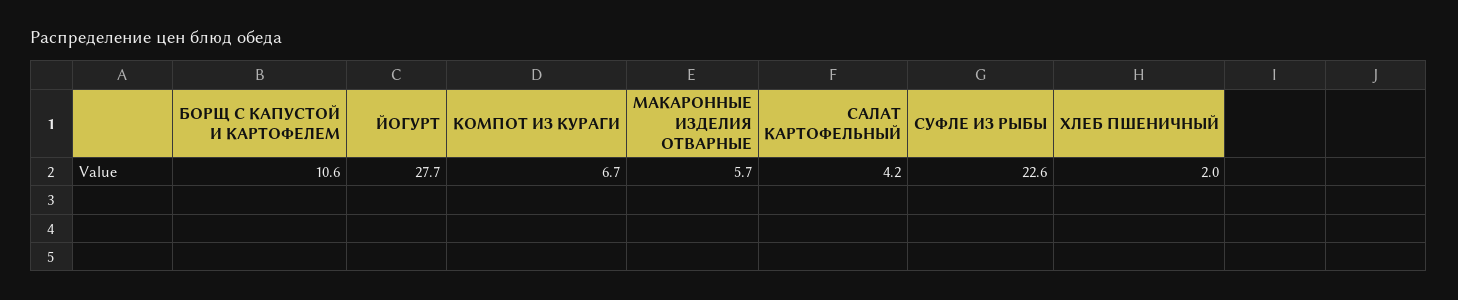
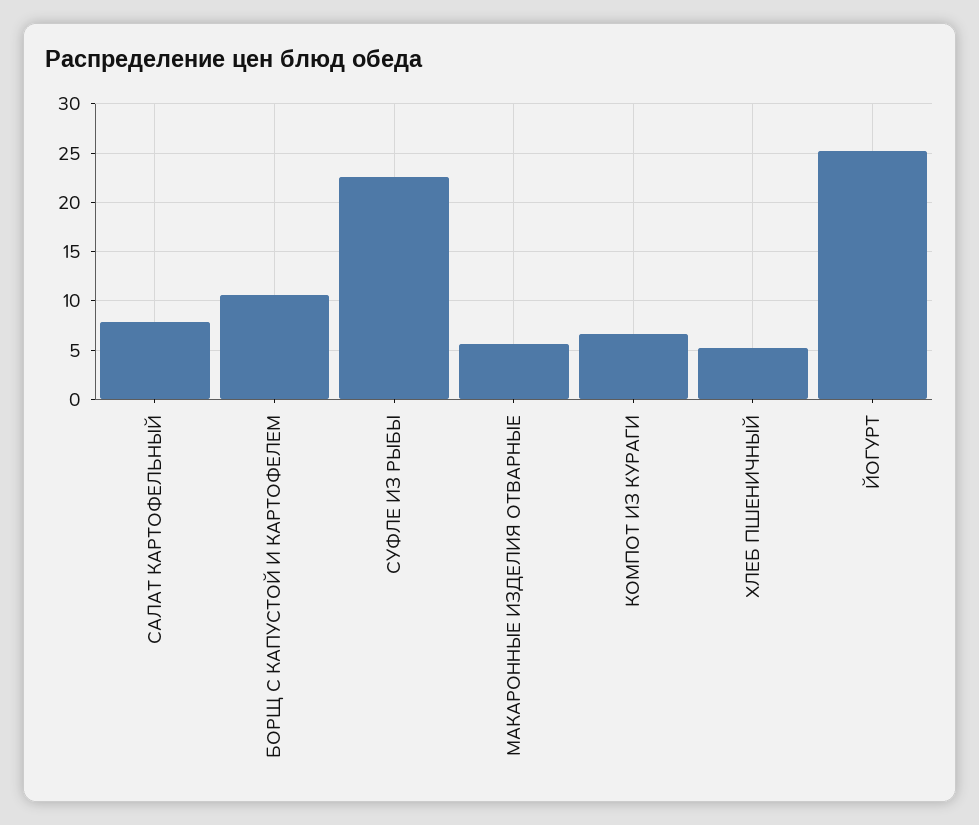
  {
    "БОРЩ С КАПУСТОЙ И КАРТОФЕЛЕМ": 10.6,
-   "ЙОГУРТ": 27.7,
+   "ЙОГУРТ": 25,
    "КОМПОТ ИЗ КУРАГИ": 6.7,
    "МАКАРОННЫЕ ИЗДЕЛИЯ ОТВАРНЫЕ": 5.7,
-   "САЛАТ КАРТОФЕЛЬНЫЙ": 4.2,
+   "САЛАТ КАРТОФЕЛЬНЫЙ": 8,
    "СУФЛЕ ИЗ РЫБЫ": 22.6,
-   "ХЛЕБ ПШЕНИЧНЫЙ": 2
+   "ХЛЕБ ПШЕНИЧНЫЙ": 5
  }

